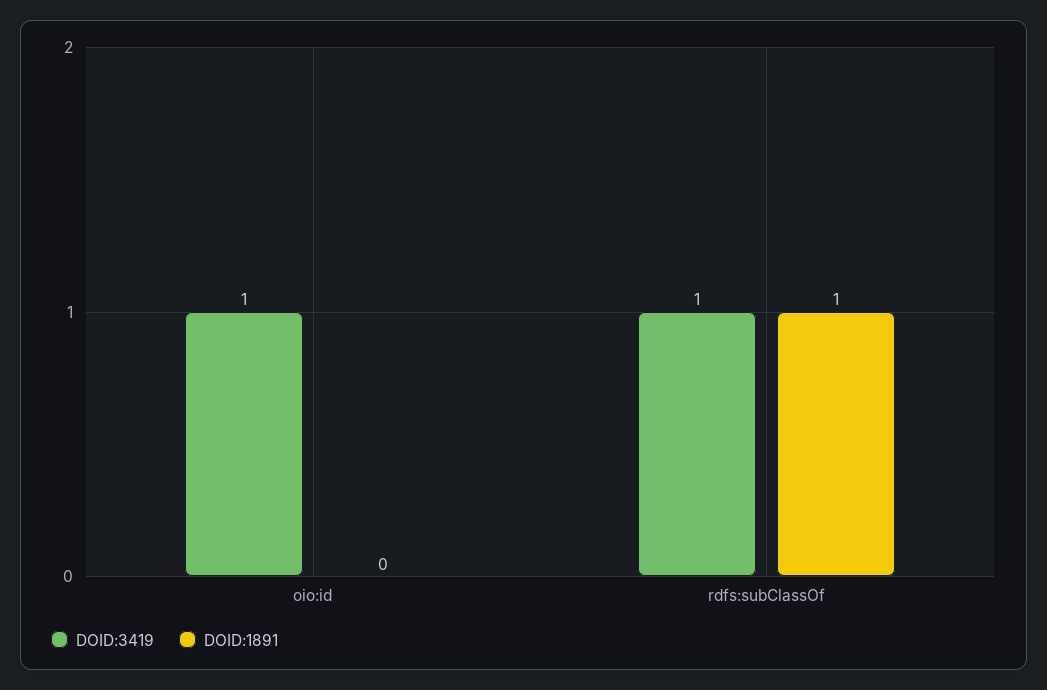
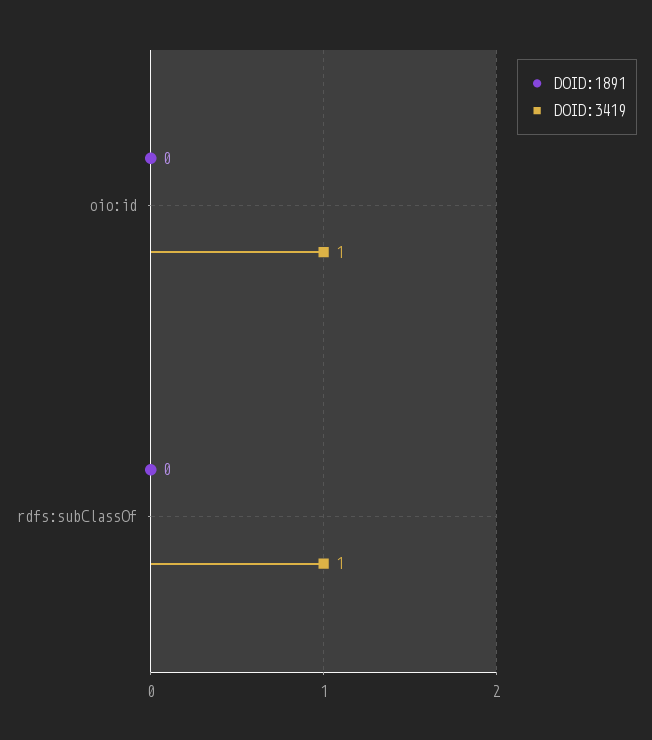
  {
    "DOID:3419": {
      "oio:id": 1,
      "rdfs:subClassOf": 1
    },
    "DOID:1891": {
      "oio:id": 0,
-     "rdfs:subClassOf": 1
+     "rdfs:subClassOf": 0
    }
  }

